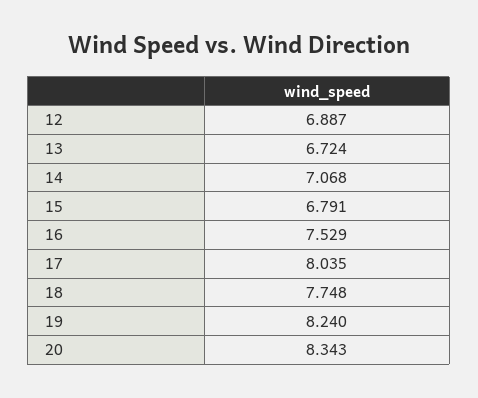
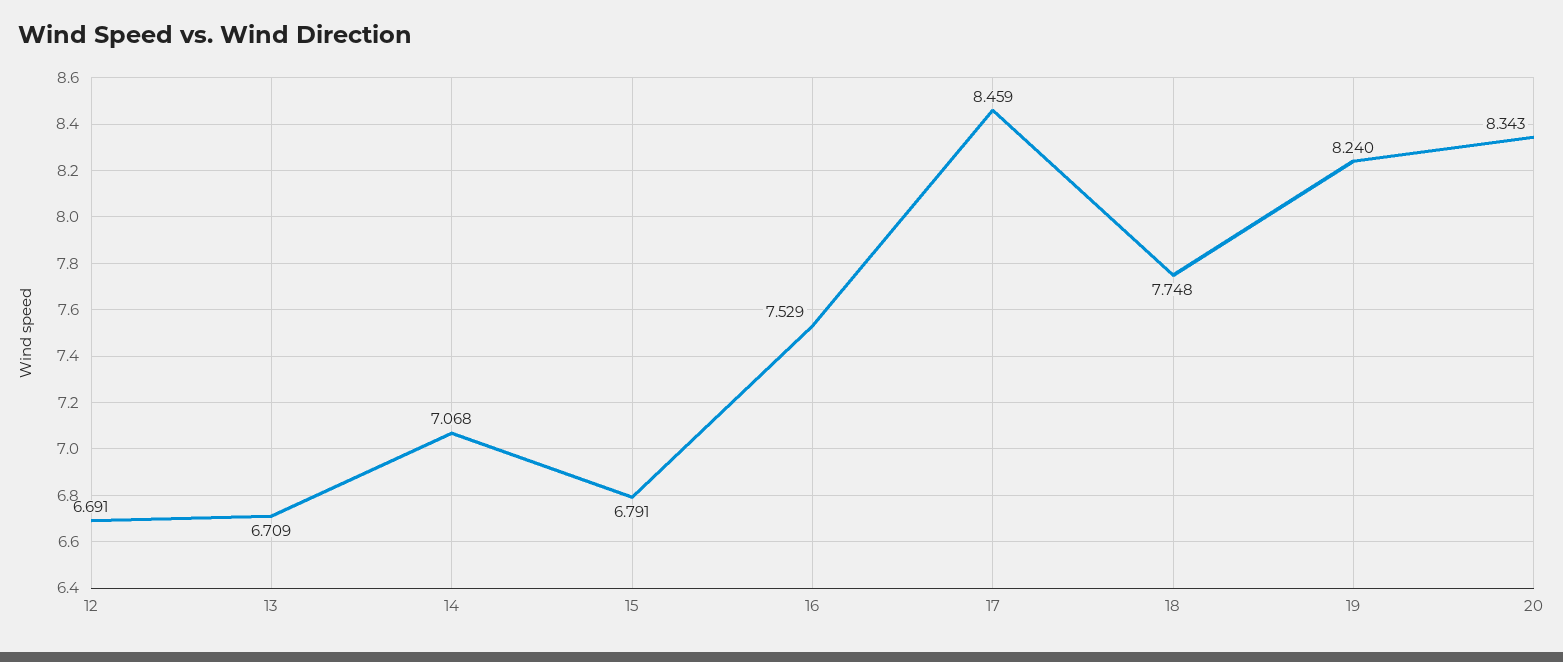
  {
-   "12": 6.887,
+   "12": 6.691,
-   "13": 6.724,
+   "13": 6.709,
    "14": 7.068,
    "15": 6.791,
    "16": 7.529,
-   "17": 8.035,
+   "17": 8.459,
    "18": 7.748,
    "19": 8.24,
    "20": 8.343
  }

